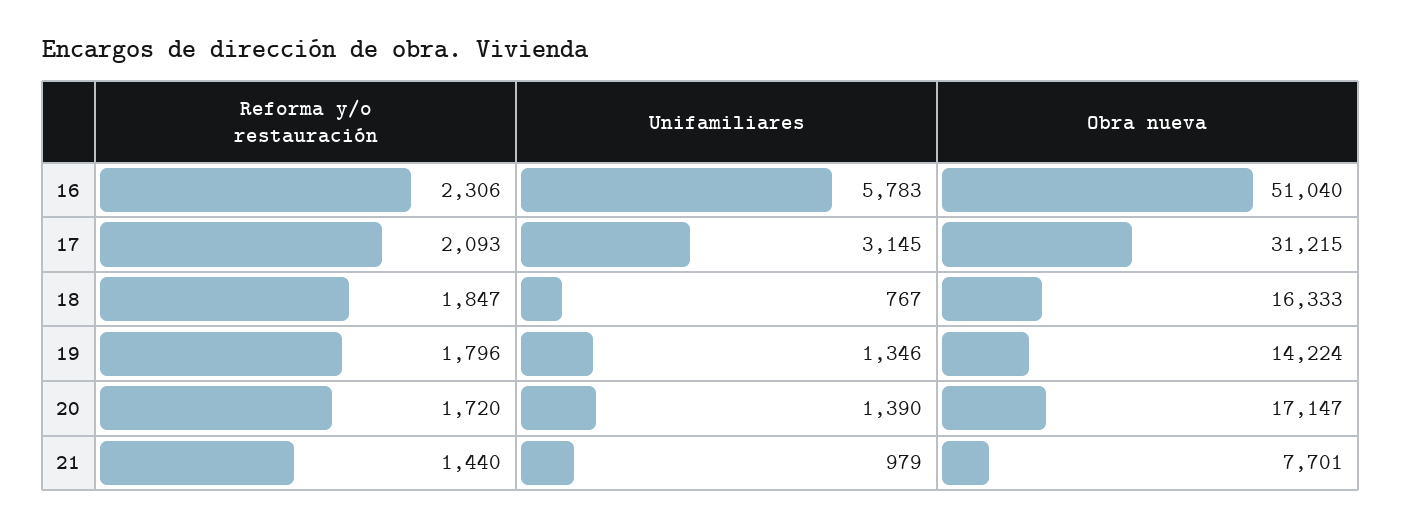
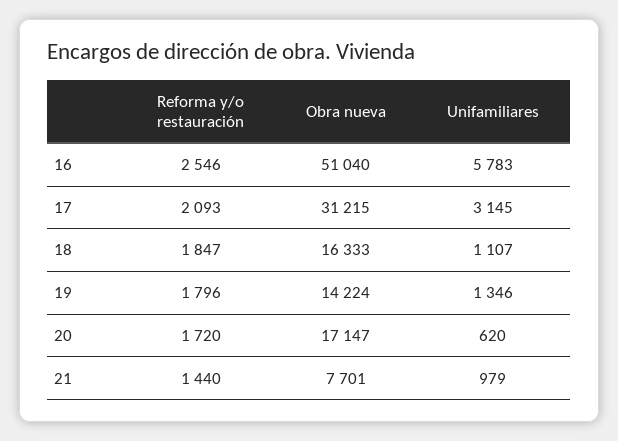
  {
    "Reforma y/o restauración": {
-     "16": 2306,
+     "16": 2546,
      "17": 2093,
      "18": 1847,
      "19": 1796,
      "20": 1720,
      "21": 1440
    },
    "Unifamiliares": {
      "16": 5783,
      "17": 3145,
-     "18": 767,
+     "18": 1107,
      "19": 1346,
-     "20": 1390,
+     "20": 620,
      "21": 979
    },
    "Obra nueva": {
      "16": 51040,
      "17": 31215,
      "18": 16333,
      "19": 14224,
      "20": 17147,
      "21": 7701
    }
  }

